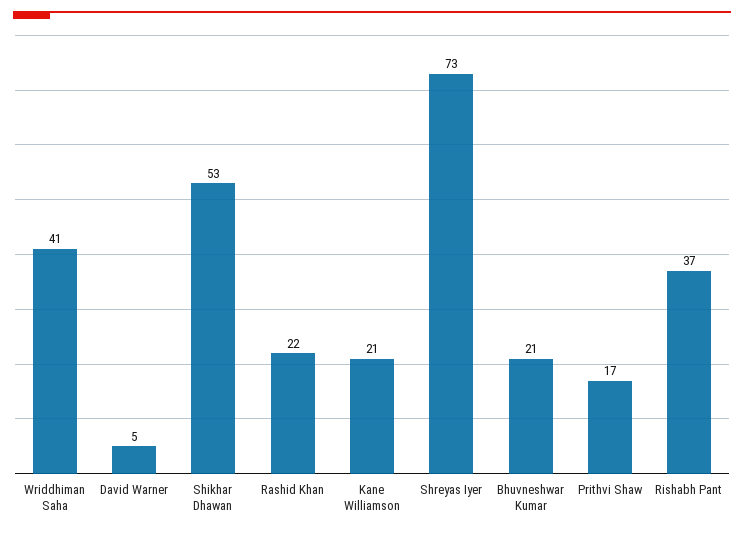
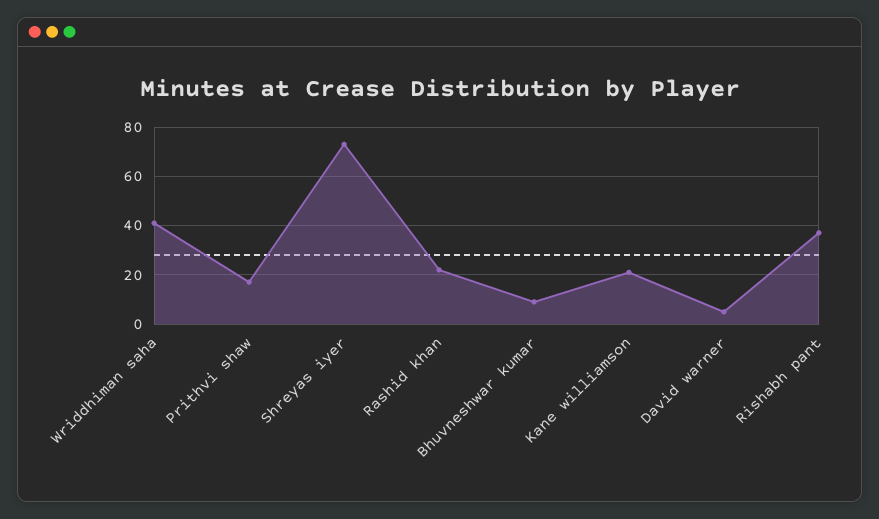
  {
    "Wriddhiman Saha": 41,
    "David Warner": 5,
-   "Shikhar Dhawan": 53,
    "Rashid Khan": 22,
    "Kane Williamson": 21,
    "Shreyas Iyer": 73,
-   "Bhuvneshwar Kumar": 21,
+   "Bhuvneshwar Kumar": 10,
    "Prithvi Shaw": 17,
    "Rishabh Pant": 37
  }

